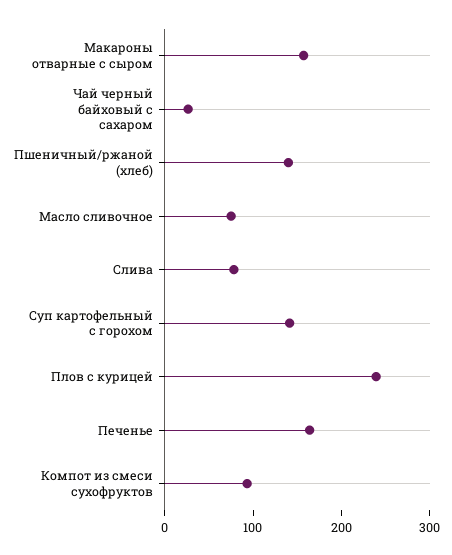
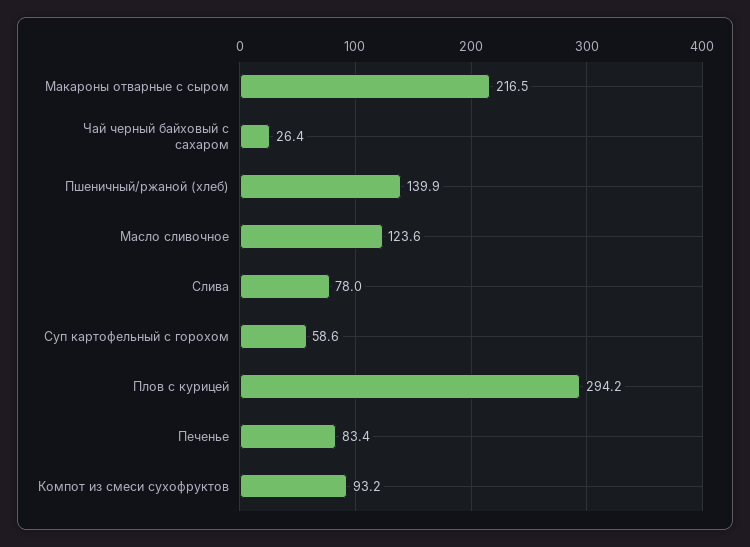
  {
-   "Макароны отварные с сыром": 160,
+   "Макароны отварные с сыром": 216.5,
    "Чай черный байховый с сахаром": 26.4,
    "Пшеничный/ржаной (хлеб)": 139.9,
-   "Масло сливочное": 80,
+   "Масло сливочное": 123.6,
    "Слива": 78,
-   "Суп картофельный с горохом": 140,
+   "Суп картофельный с горохом": 58.6,
-   "Плов с курицей": 240,
+   "Плов с курицей": 294.2,
-   "Печенье": 160,
+   "Печенье": 83.4,
    "Компот из смеси сухофруктов": 93.2
  }

